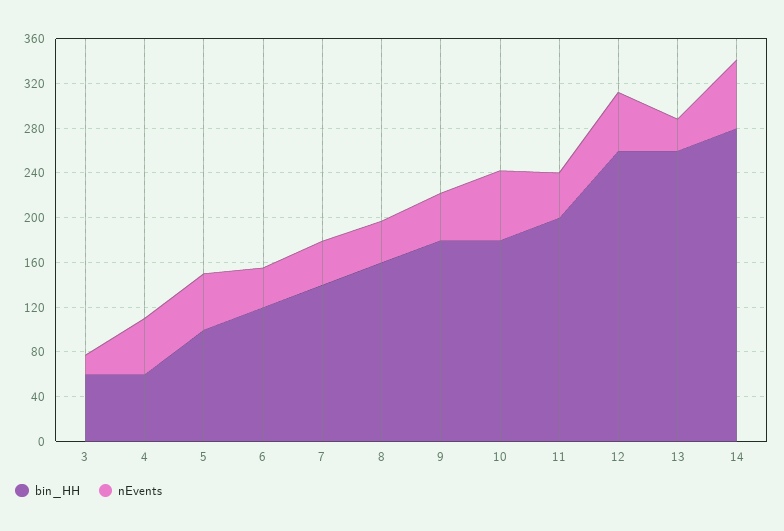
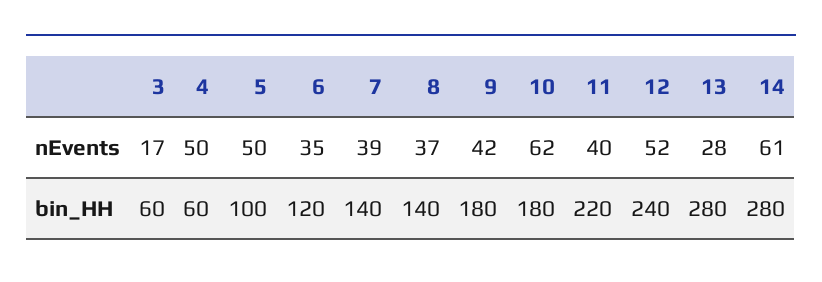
  {
    "bin_HH": {
      "3": 60,
      "4": 60,
      "5": 100,
      "6": 120,
      "7": 140,
-     "8": 160,
+     "8": 140,
      "9": 180,
      "10": 180,
-     "11": 200,
+     "11": 220,
-     "12": 260,
+     "12": 240,
-     "13": 260,
+     "13": 280,
      "14": 280
    },
    "nEvents": {
      "3": 17,
      "4": 50,
      "5": 50,
      "6": 35,
      "7": 39,
      "8": 37,
      "9": 42,
      "10": 62,
      "11": 40,
      "12": 52,
      "13": 28,
      "14": 61
    }
  }

